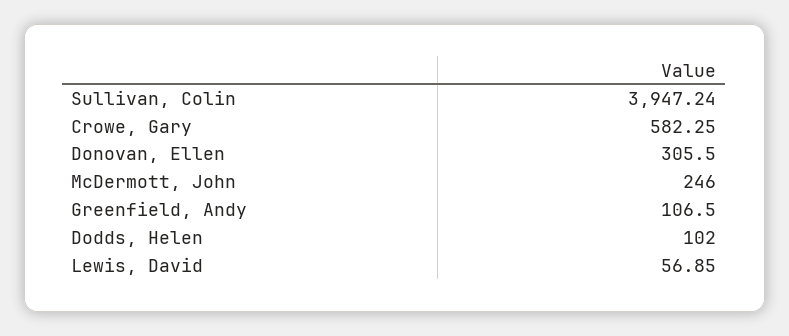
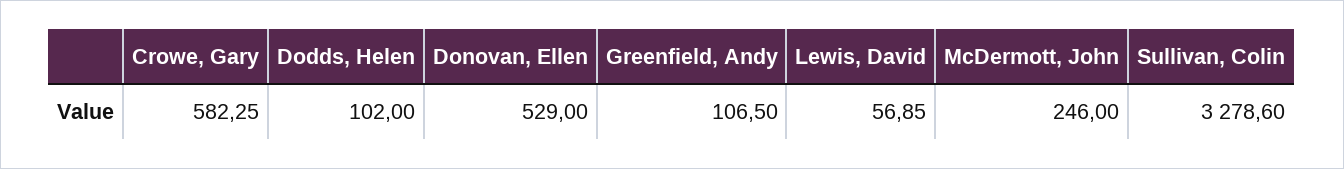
  {
-   "Sullivan, Colin": 3947.24,
+   "Sullivan, Colin": 3278.6,
    "Crowe, Gary": 582.25,
-   "Donovan, Ellen": 305.5,
+   "Donovan, Ellen": 529,
    "McDermott, John": 246,
    "Greenfield, Andy": 106.5,
    "Dodds, Helen": 102,
    "Lewis, David": 56.85
  }

